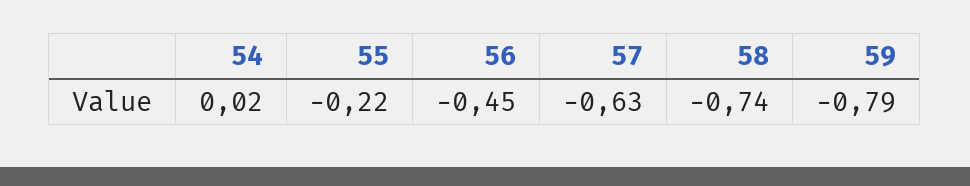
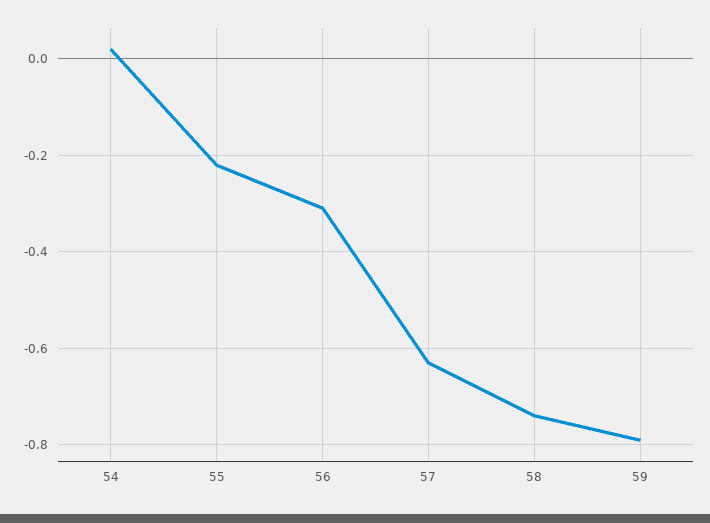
  {
    "54": 0.02,
    "55": -0.22,
-   "56": -0.45,
+   "56": -0.3,
    "57": -0.63,
    "58": -0.74,
    "59": -0.79
  }

